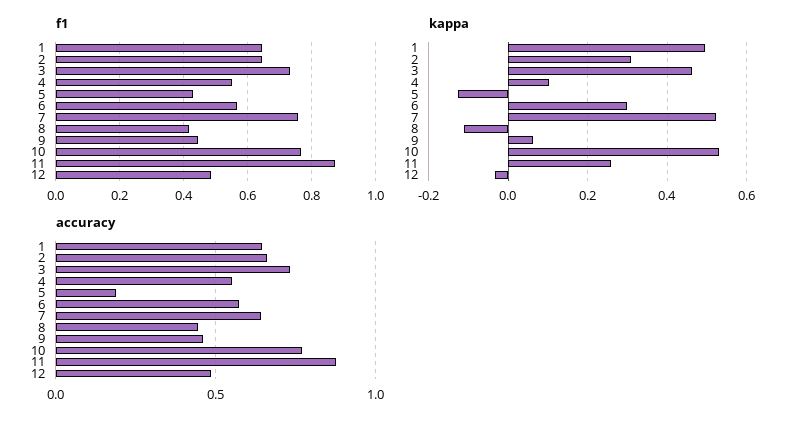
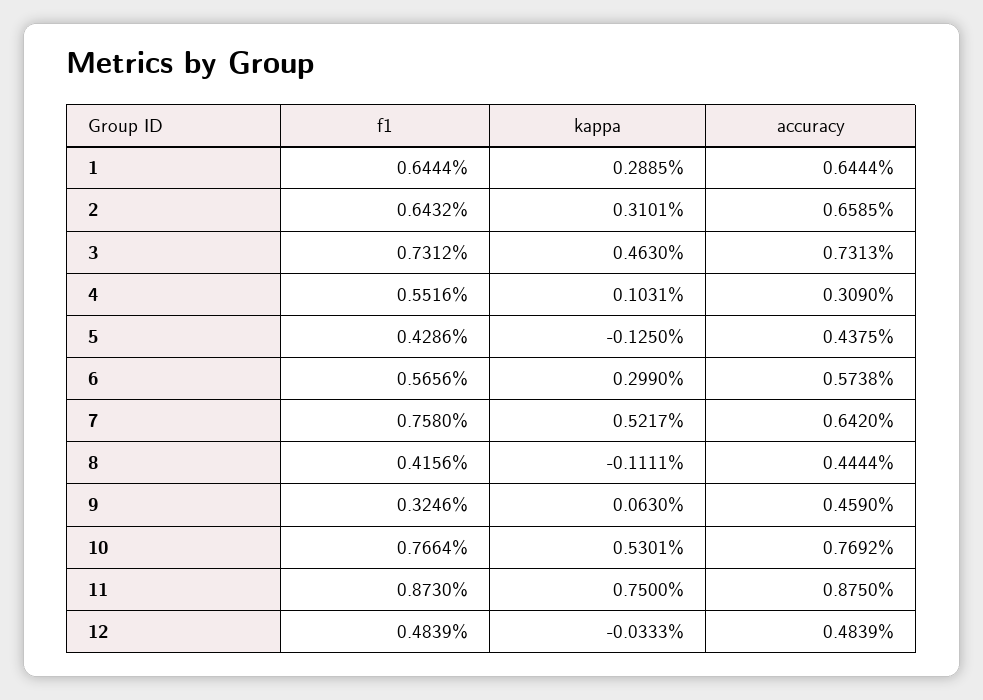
  {
    "f1": {
      "1": 0.6444,
      "2": 0.6432,
      "3": 0.7312,
      "4": 0.5516,
      "5": 0.4286,
      "6": 0.5656,
      "7": 0.758,
      "8": 0.4156,
-     "9": 0.44,
+     "9": 0.3246,
      "10": 0.7664,
      "11": 0.873,
      "12": 0.4839
    },
    "kappa": {
-     "1": 0.5,
+     "1": 0.2885,
      "2": 0.3101,
      "3": 0.463,
      "4": 0.1031,
      "5": -0.125,
      "6": 0.299,
      "7": 0.5217,
      "8": -0.1111,
      "9": 0.063,
      "10": 0.5301,
-     "11": 0.26,
+     "11": 0.75,
      "12": -0.0333
    },
    "accuracy": {
      "1": 0.6444,
      "2": 0.6585,
      "3": 0.7313,
-     "4": 0.55,
+     "4": 0.309,
-     "5": 0.2,
+     "5": 0.4375,
      "6": 0.5738,
      "7": 0.642,
      "8": 0.4444,
      "9": 0.459,
      "10": 0.7692,
      "11": 0.875,
      "12": 0.4839
    }
  }

